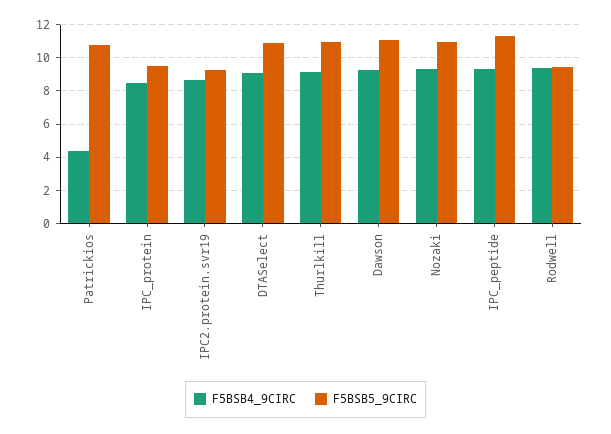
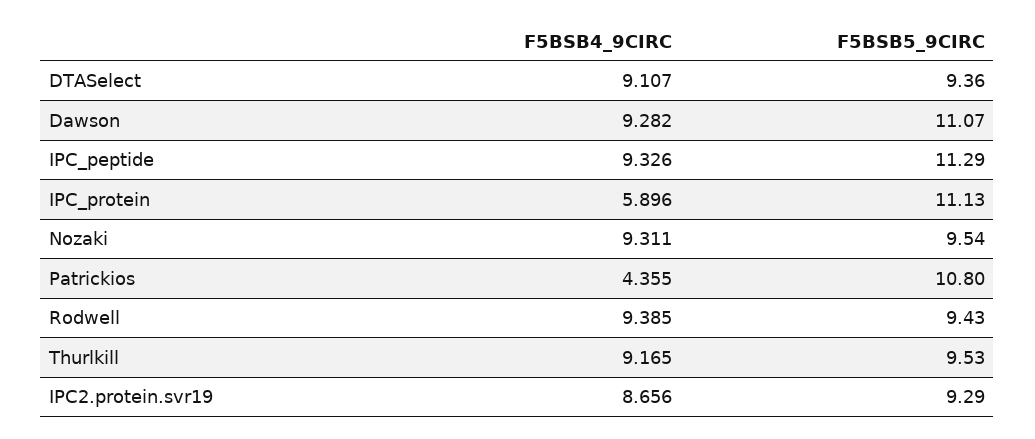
  {
    "F5BSB4_9CIRC": {
      "Patrickios": 4.355,
-     "IPC_protein": 8.5,
+     "IPC_protein": 5.896,
      "IPC2.protein.svr19": 8.656,
      "DTASelect": 9.107,
      "Thurlkill": 9.165,
      "Dawson": 9.282,
      "Nozaki": 9.311,
      "IPC_peptide": 9.326,
      "Rodwell": 9.385
    },
    "F5BSB5_9CIRC": {
      "Patrickios": 10.8,
-     "IPC_protein": 9.5,
+     "IPC_protein": 11.13,
      "IPC2.protein.svr19": 9.29,
-     "DTASelect": 11,
+     "DTASelect": 9.36,
-     "Thurlkill": 11,
+     "Thurlkill": 9.53,
      "Dawson": 11.07,
-     "Nozaki": 11,
+     "Nozaki": 9.54,
      "IPC_peptide": 11.29,
      "Rodwell": 9.43
    }
  }

